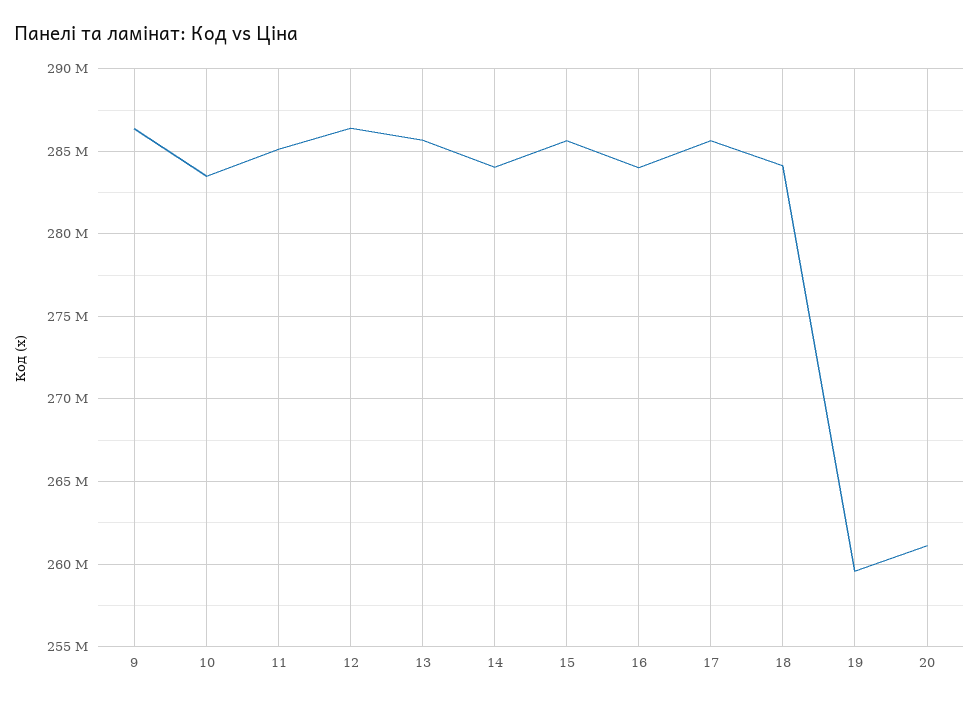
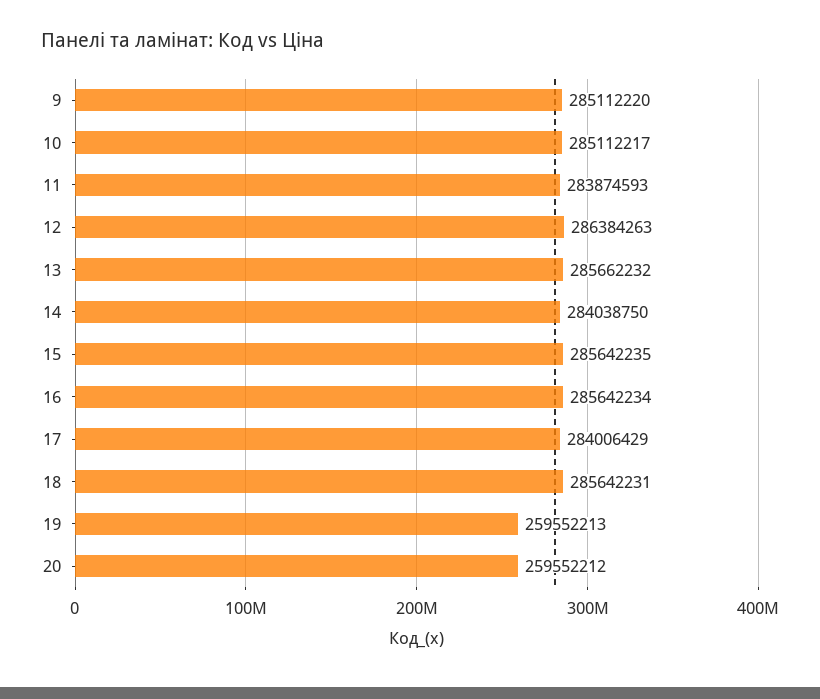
  {
-   "9": 286500000,
+   "9": 285112220,
-   "10": 283500000,
+   "10": 285112217,
-   "11": 285000000,
+   "11": 283874593,
    "12": 286384263,
    "13": 285662232,
    "14": 284038750,
    "15": 285642235,
-   "16": 284000000,
+   "16": 285642234,
-   "17": 285500000,
+   "17": 284006429,
-   "18": 284000000,
+   "18": 285642231,
    "19": 259552213,
-   "20": 261000000
+   "20": 259552212
  }

